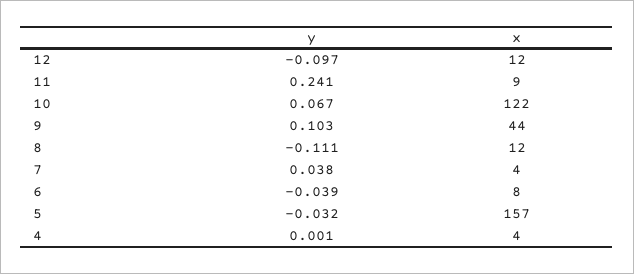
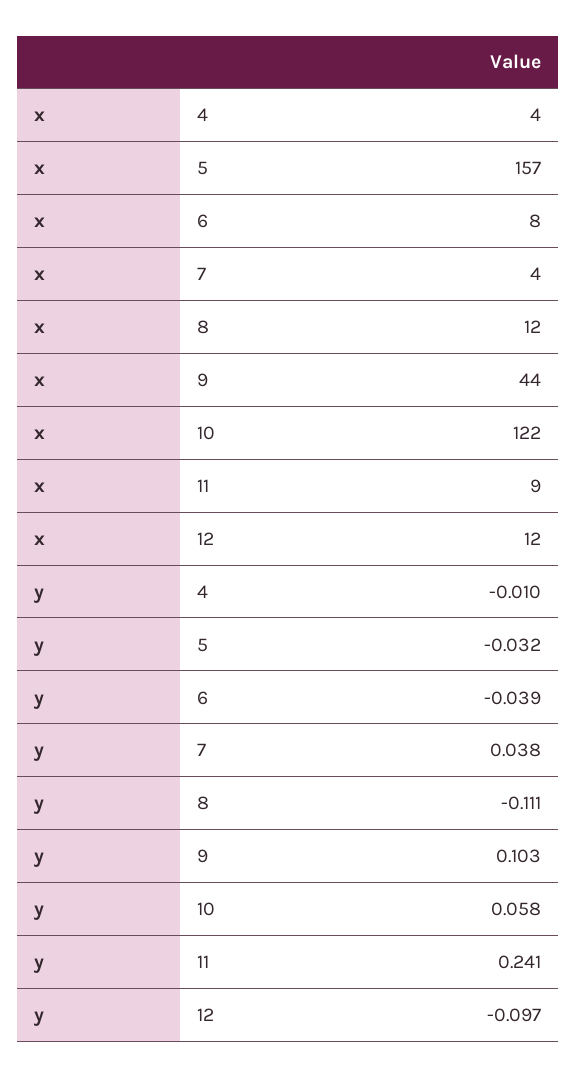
  {
    "y": {
      "12": -0.097,
      "11": 0.241,
-     "10": 0.067,
+     "10": 0.058,
      "9": 0.103,
      "8": -0.111,
      "7": 0.038,
      "6": -0.039,
      "5": -0.032,
-     "4": 0.001
+     "4": -0.01
    },
    "x": {
      "12": 12,
      "11": 9,
      "10": 122,
      "9": 44,
      "8": 12,
      "7": 4,
      "6": 8,
      "5": 157,
      "4": 4
    }
  }

